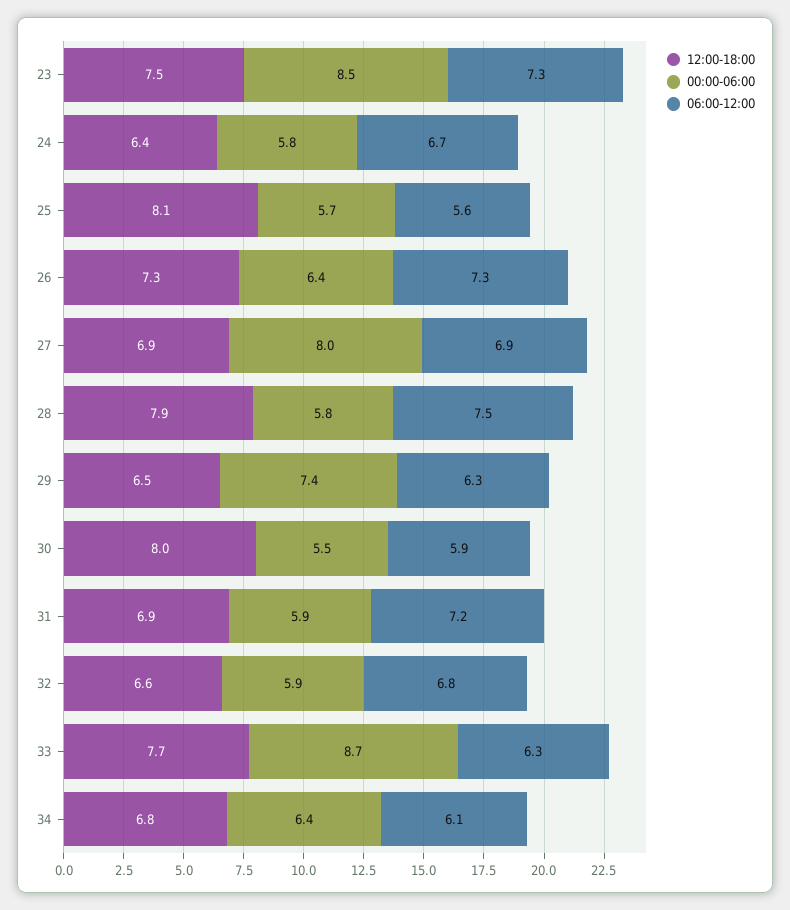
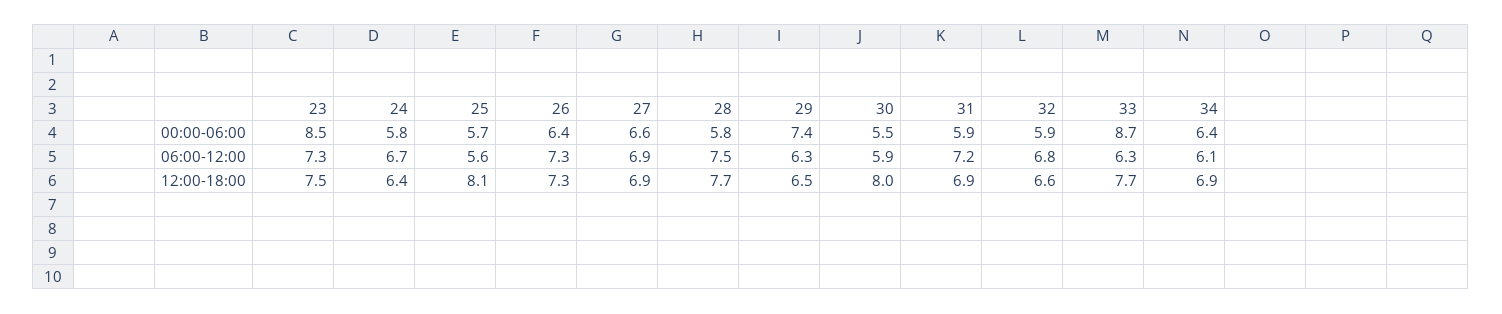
  {
    "12:00-18:00": {
      "23": 7.5,
      "24": 6.4,
      "25": 8.1,
      "26": 7.3,
      "27": 6.9,
-     "28": 7.9,
+     "28": 7.7,
      "29": 6.5,
      "30": 8,
      "31": 6.9,
      "32": 6.6,
      "33": 7.7,
-     "34": 6.8
+     "34": 6.9
    },
    "00:00-06:00": {
      "23": 8.5,
      "24": 5.8,
      "25": 5.7,
      "26": 6.4,
-     "27": 8,
+     "27": 6.6,
      "28": 5.8,
      "29": 7.4,
      "30": 5.5,
      "31": 5.9,
      "32": 5.9,
      "33": 8.7,
      "34": 6.4
    },
    "06:00-12:00": {
      "23": 7.3,
      "24": 6.7,
      "25": 5.6,
      "26": 7.3,
      "27": 6.9,
      "28": 7.5,
      "29": 6.3,
      "30": 5.9,
      "31": 7.2,
      "32": 6.8,
      "33": 6.3,
      "34": 6.1
    }
  }

